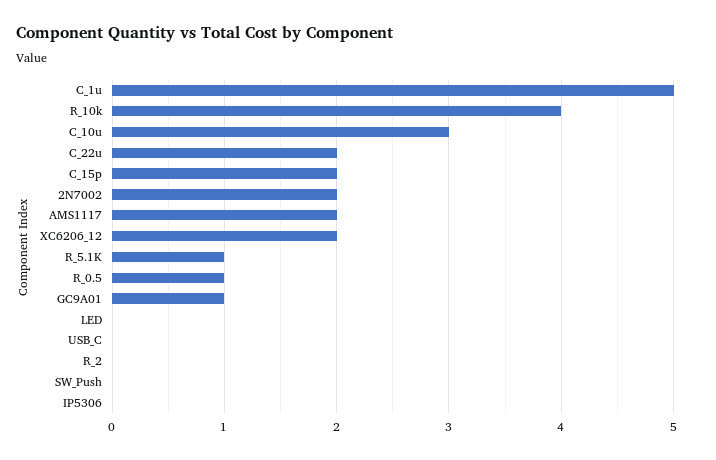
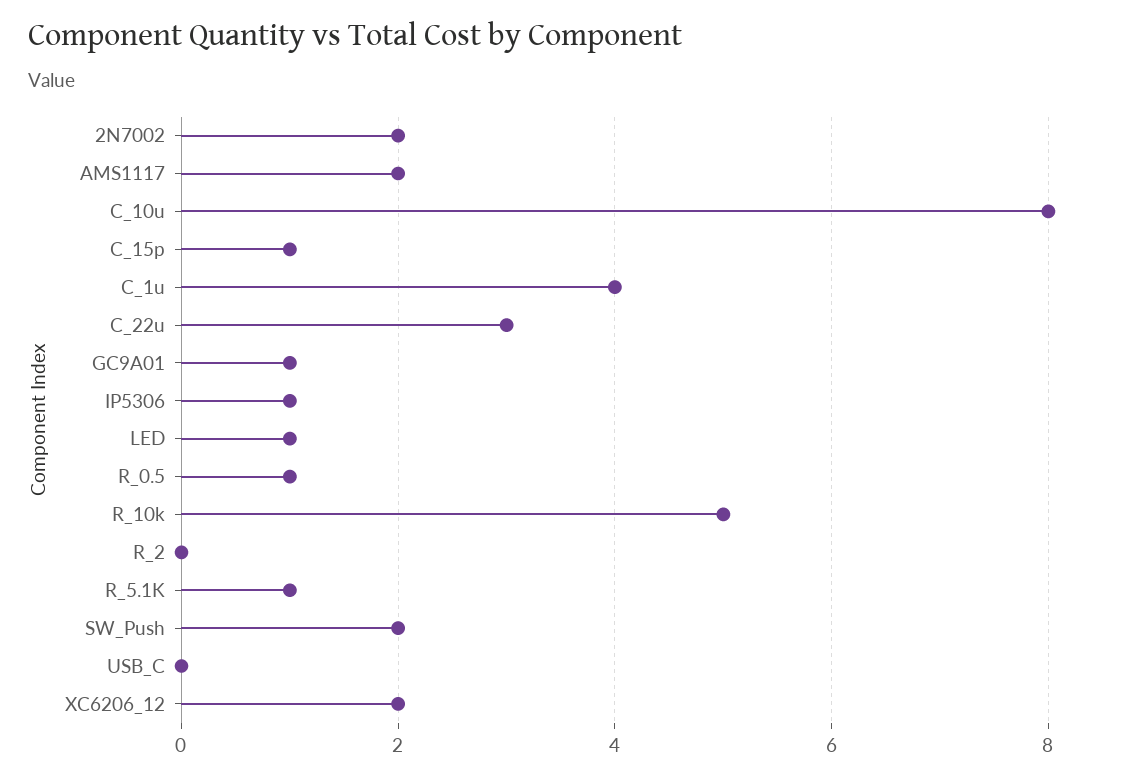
  {
-   "C_1u": 5,
+   "C_1u": 4,
-   "R_10k": 4,
+   "R_10k": 5,
-   "C_10u": 3,
+   "C_10u": 8,
-   "C_22u": 2,
+   "C_22u": 3,
-   "C_15p": 2,
+   "C_15p": 1,
    "2N7002": 2,
    "AMS1117": 2,
    "XC6206_12": 2,
    "R_5.1K": 1,
    "R_0.5": 1,
    "GC9A01": 1,
-   "LED": 0,
+   "LED": 1,
    "USB_C": 0,
    "R_2": 0,
-   "SW_Push": 0,
+   "SW_Push": 2,
-   "IP5306": 0
+   "IP5306": 1
  }

